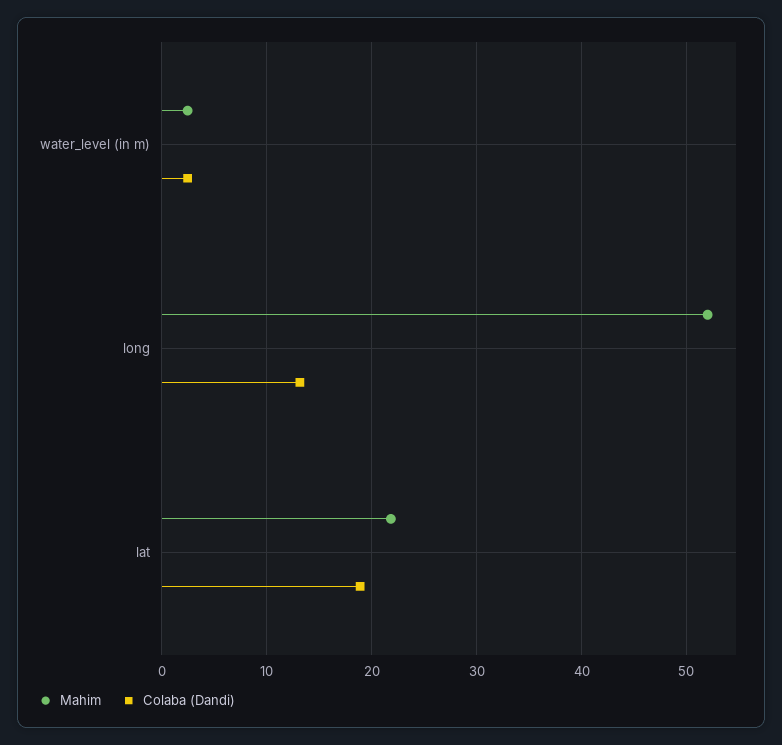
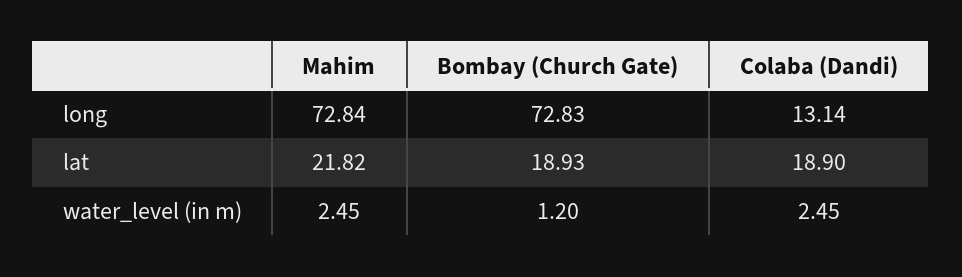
  {
    "Mahim": {
      "water_level (in m)": 2.45,
-     "long": 52,
+     "long": 72.84,
      "lat": 21.82
    },
    "Colaba (Dandi)": {
      "water_level (in m)": 2.45,
      "long": 13.14,
      "lat": 18.9
-   }
+   },
+   "Bombay (Church Gate)": {
+     "long": 72.83,
+     "lat": 18.93,
+     "water_level (in m)": 1.2
+   }
  }

